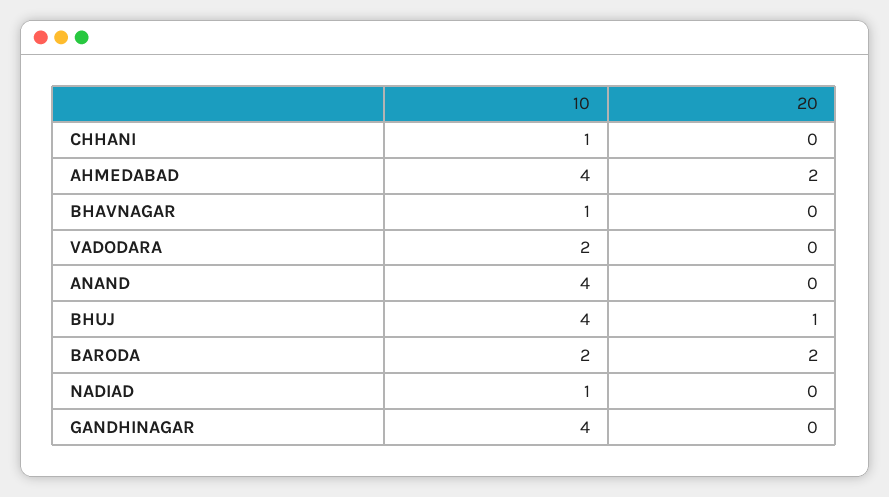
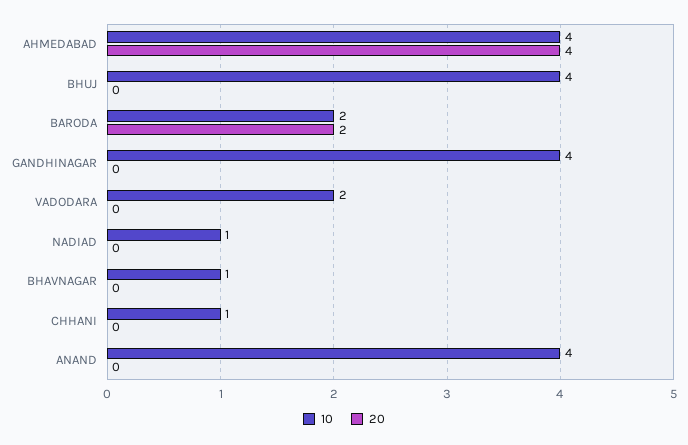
  {
    "10": {
      "CHHANI": 1,
      "AHMEDABAD": 4,
      "BHAVNAGAR": 1,
      "VADODARA": 2,
      "ANAND": 4,
      "BHUJ": 4,
      "BARODA": 2,
      "NADIAD": 1,
      "GANDHINAGAR": 4
    },
    "20": {
      "CHHANI": 0,
-     "AHMEDABAD": 2,
+     "AHMEDABAD": 4,
      "BHAVNAGAR": 0,
      "VADODARA": 0,
      "ANAND": 0,
-     "BHUJ": 1,
+     "BHUJ": 0,
      "BARODA": 2,
      "NADIAD": 0,
      "GANDHINAGAR": 0
    }
  }

